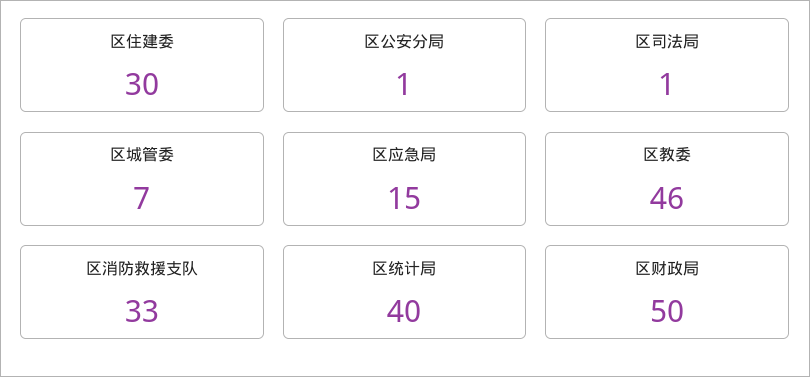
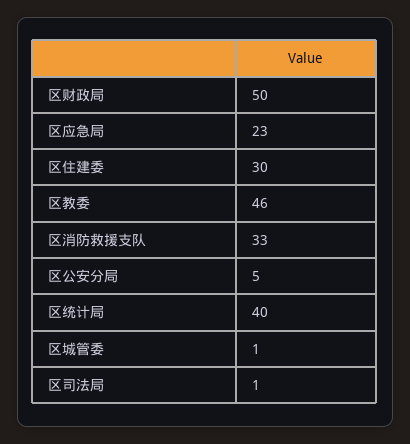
  {
    "区住建委": 30,
-   "区公安分局": 1,
+   "区公安分局": 5,
    "区司法局": 1,
-   "区城管委": 7,
+   "区城管委": 1,
-   "区应急局": 15,
+   "区应急局": 23,
    "区教委": 46,
    "区消防救援支队": 33,
    "区统计局": 40,
    "区财政局": 50
  }

